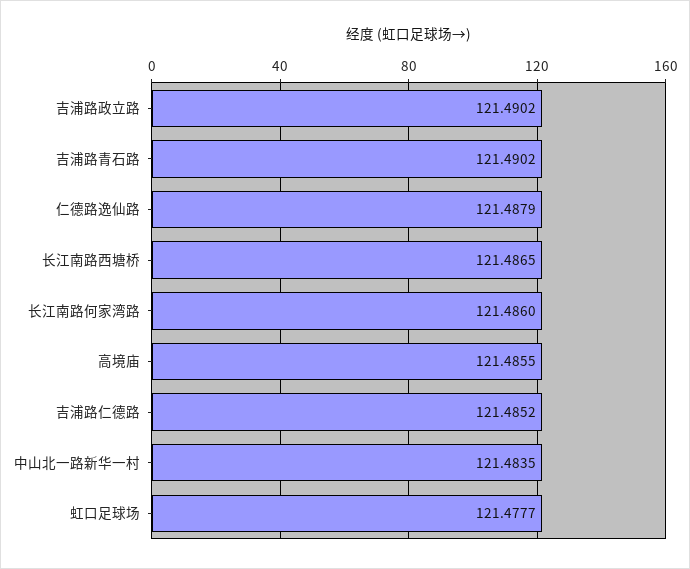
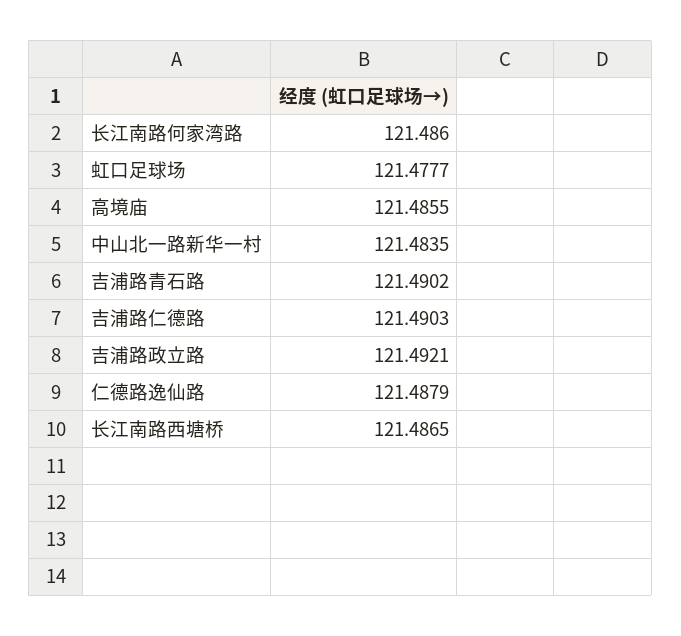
  {
-   "吉浦路政立路": 121.4902,
+   "吉浦路政立路": 121.4921,
    "吉浦路青石路": 121.4902,
    "仁德路逸仙路": 121.4879,
    "长江南路西塘桥": 121.4865,
    "长江南路何家湾路": 121.486,
    "高境庙": 121.4855,
-   "吉浦路仁德路": 121.4852,
+   "吉浦路仁德路": 121.4903,
    "中山北一路新华一村": 121.4835,
    "虹口足球场": 121.4777
  }

